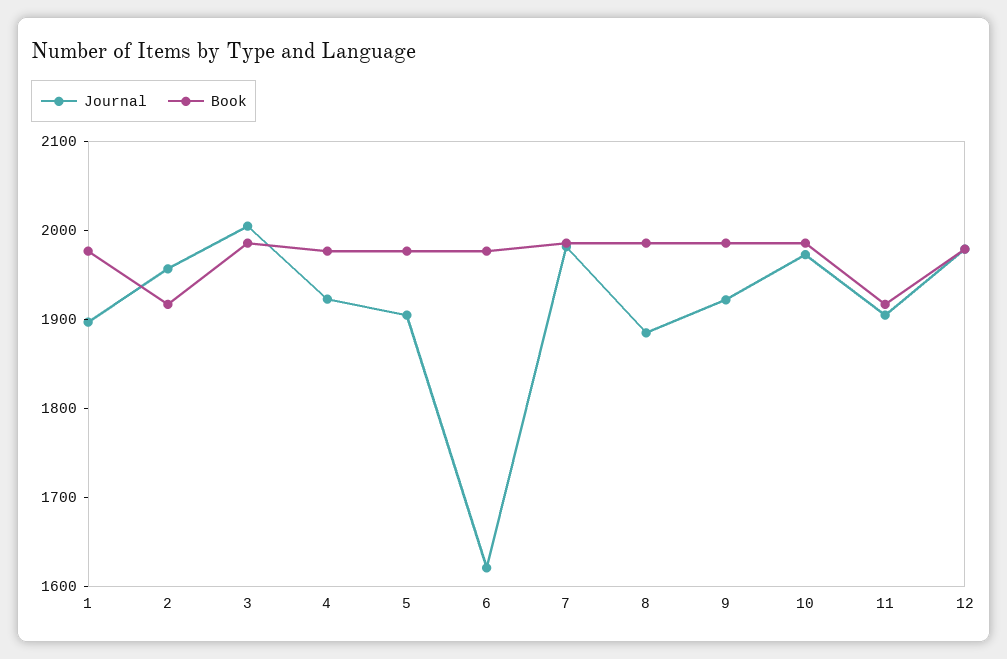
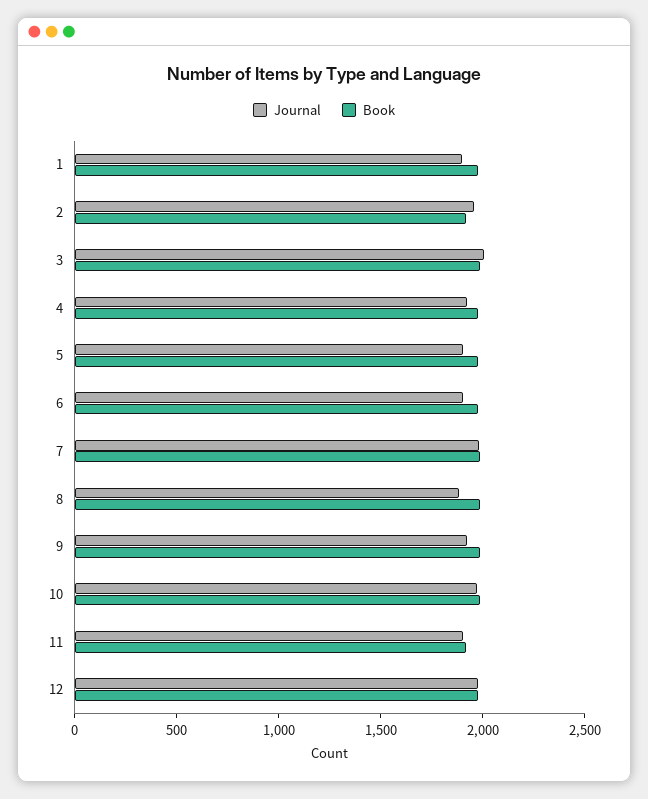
  {
    "Journal": {
      "1": 1900,
      "2": 1960,
      "3": 2000,
      "4": 1920,
      "5": 1900,
-     "6": 1620,
+     "6": 1900,
      "7": 1980,
      "8": 1880,
      "9": 1920,
      "10": 1980,
      "11": 1900,
      "12": 1980
    },
    "Book": {
      "1": 1980,
      "2": 1920,
      "3": 1980,
      "4": 1980,
      "5": 1980,
      "6": 1980,
      "7": 1980,
      "8": 1980,
      "9": 1980,
      "10": 1980,
      "11": 1920,
      "12": 1980
    }
  }

